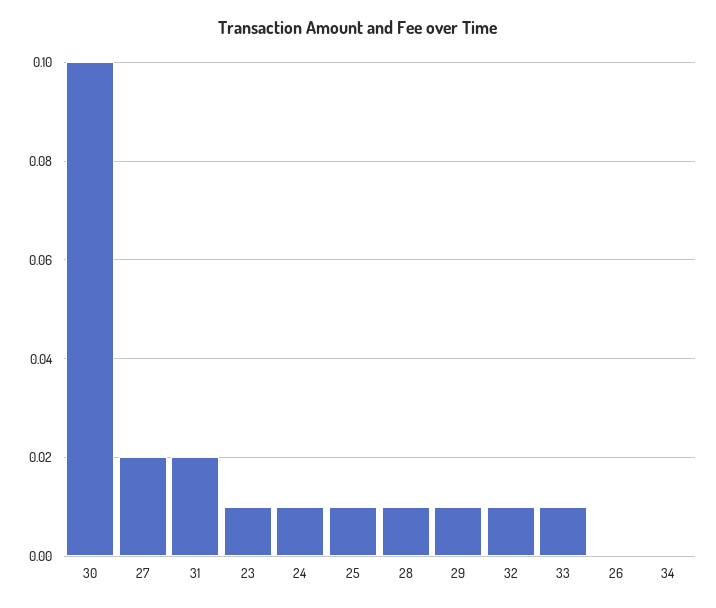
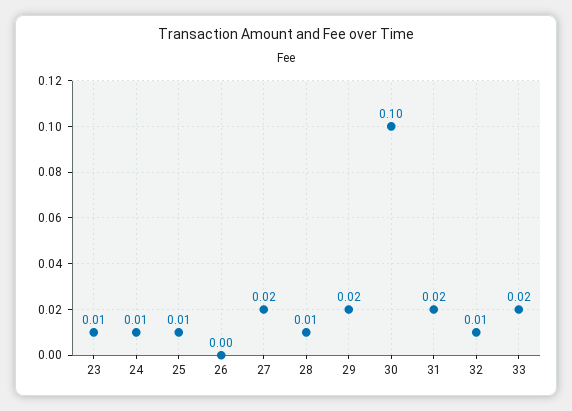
  {
    "30": 0.1,
    "27": 0.02,
    "31": 0.02,
    "23": 0.01,
    "24": 0.01,
    "25": 0.01,
    "28": 0.01,
-   "29": 0.01,
+   "29": 0.02,
    "32": 0.01,
-   "33": 0.01,
+   "33": 0.02,
-   "26": 0,
+   "26": 0
-   "34": 0
  }

